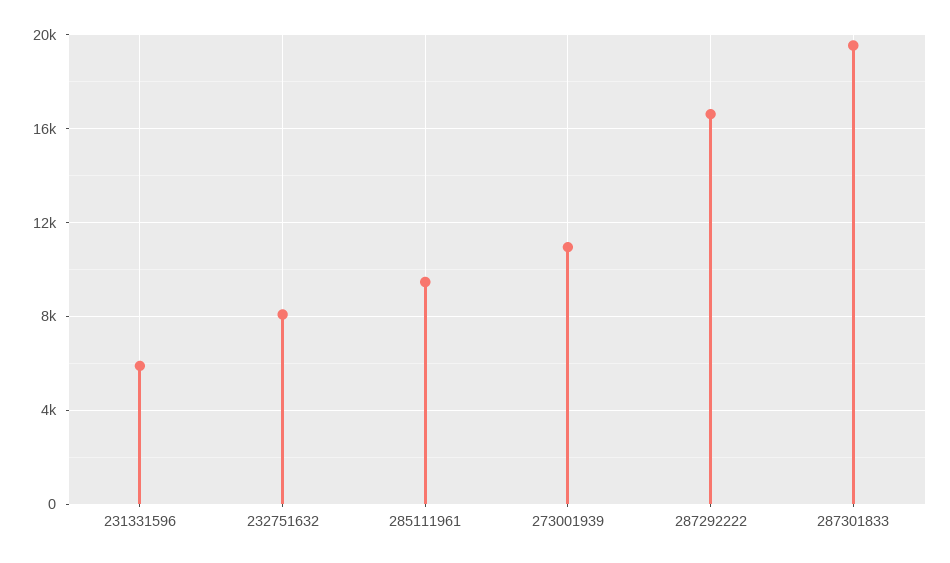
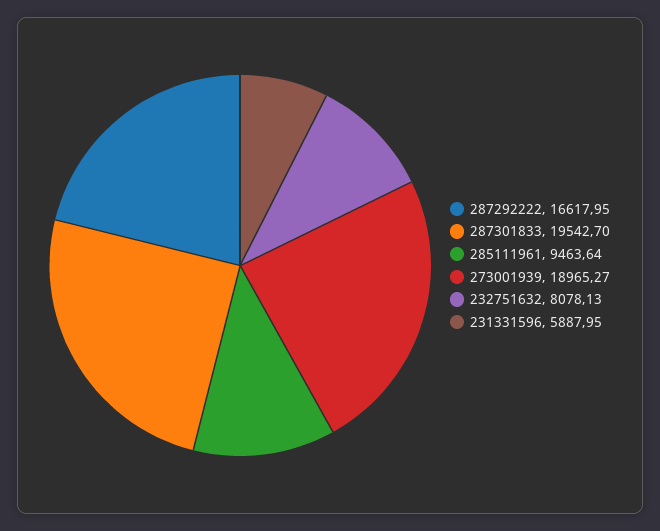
  {
    "231331596": 5887.95,
    "232751632": 8078.13,
    "285111961": 9463.64,
-   "273001939": 11000,
+   "273001939": 18965.27,
    "287292222": 16617.95,
    "287301833": 19542.7
  }

